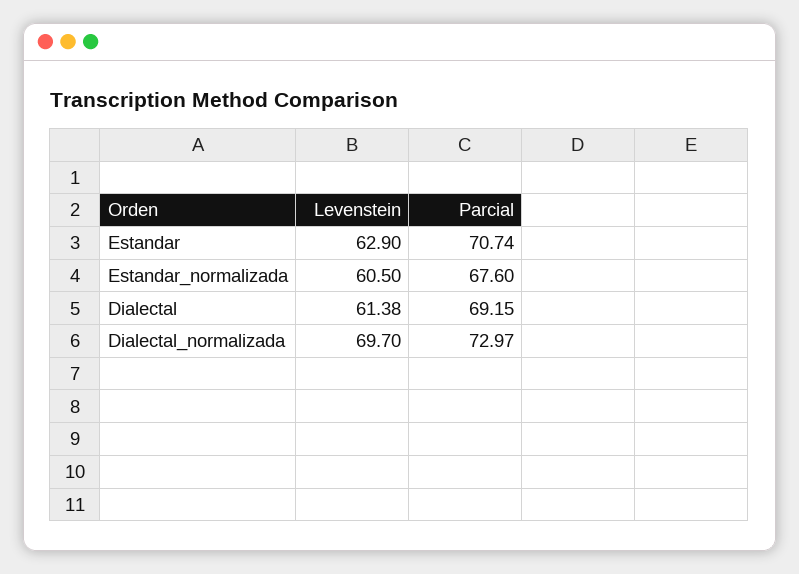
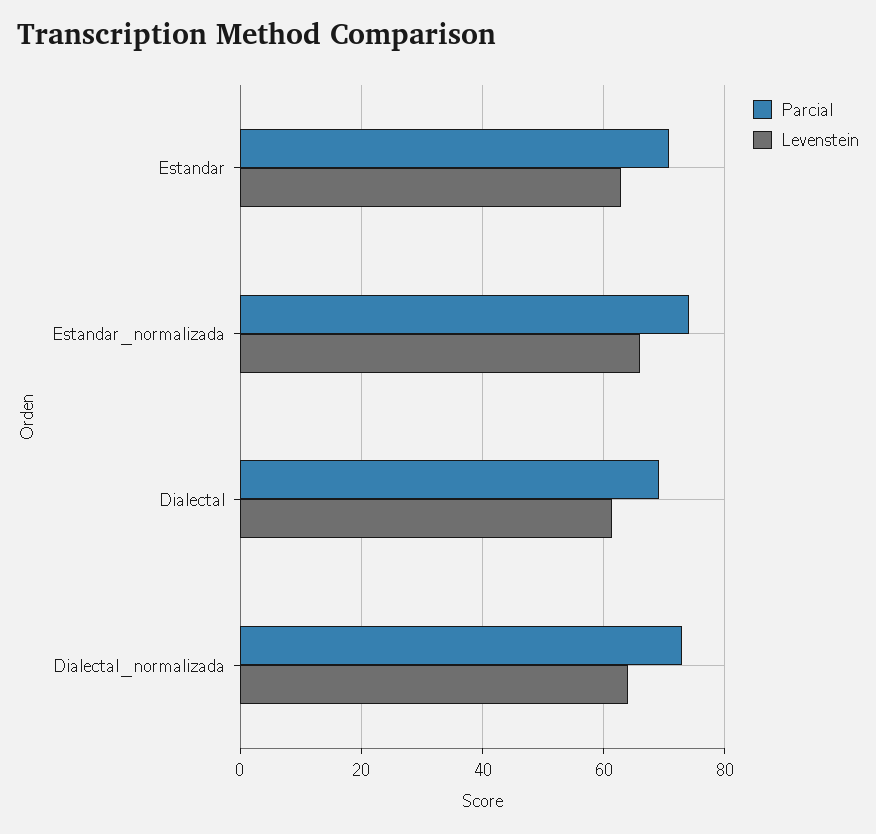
  {
    "Levenstein": {
      "Estandar": 62.9,
-     "Estandar_normalizada": 60.5,
+     "Estandar_normalizada": 66,
      "Dialectal": 61.38,
-     "Dialectal_normalizada": 69.7
+     "Dialectal_normalizada": 64
    },
    "Parcial": {
      "Estandar": 70.74,
-     "Estandar_normalizada": 67.6,
+     "Estandar_normalizada": 74,
      "Dialectal": 69.15,
      "Dialectal_normalizada": 72.97
    }
  }

